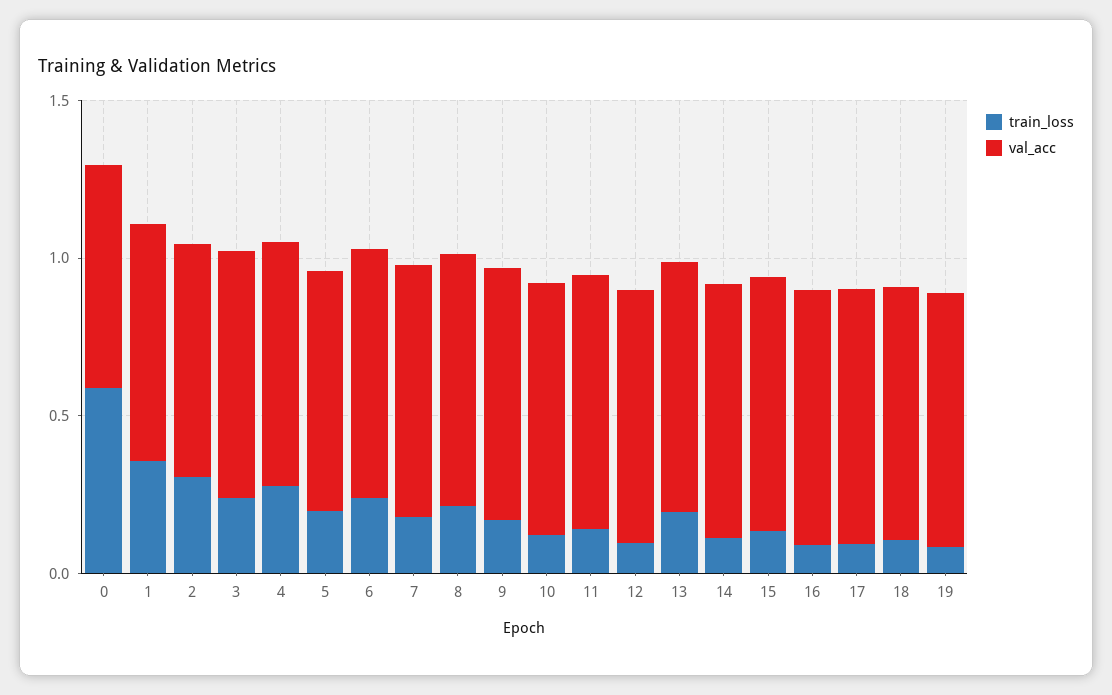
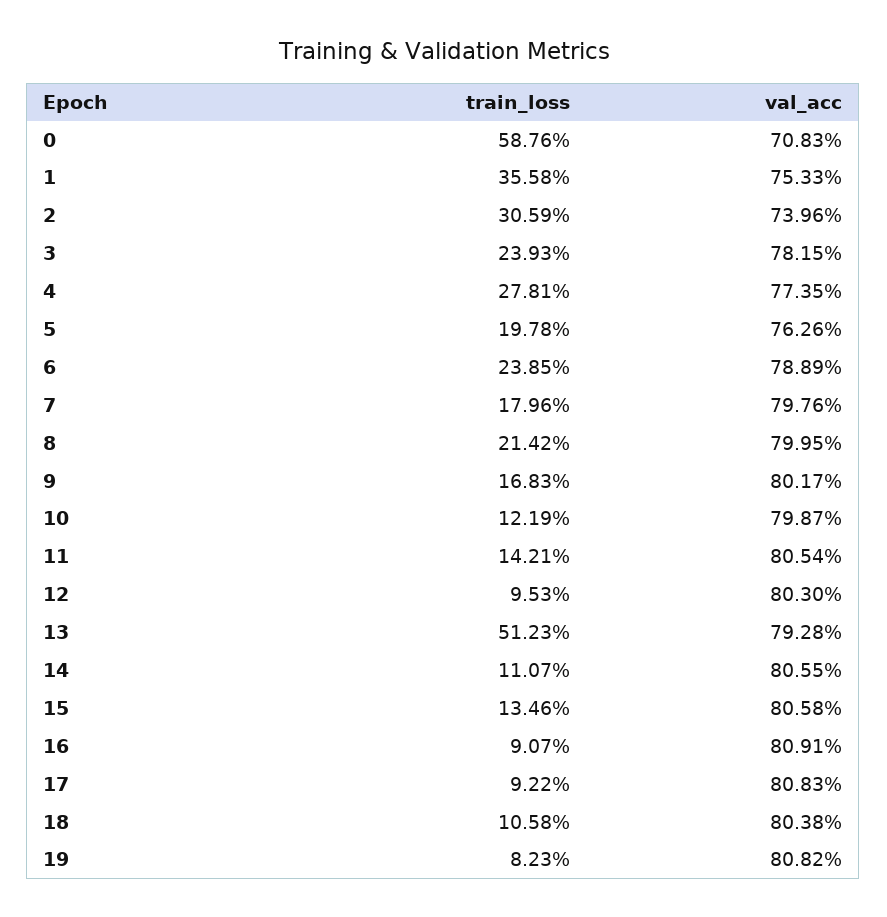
  {
    "train_loss": {
      "0": 0.5876,
      "1": 0.3558,
      "2": 0.3059,
      "3": 0.2393,
      "4": 0.2781,
      "5": 0.1978,
      "6": 0.2385,
      "7": 0.1796,
      "8": 0.2142,
      "9": 0.1683,
      "10": 0.1219,
      "11": 0.1421,
      "12": 0.0953,
-     "13": 0.2,
+     "13": 0.5123,
      "14": 0.1107,
      "15": 0.1346,
      "16": 0.0907,
      "17": 0.0922,
      "18": 0.1058,
      "19": 0.0823
    },
    "val_acc": {
      "0": 0.7083,
      "1": 0.7533,
      "2": 0.7396,
      "3": 0.7815,
      "4": 0.7735,
      "5": 0.7626,
      "6": 0.7889,
      "7": 0.7976,
      "8": 0.7995,
      "9": 0.8017,
      "10": 0.7987,
      "11": 0.8054,
      "12": 0.803,
      "13": 0.7928,
      "14": 0.8055,
      "15": 0.8058,
      "16": 0.8091,
      "17": 0.8083,
      "18": 0.8038,
      "19": 0.8082
    }
  }

